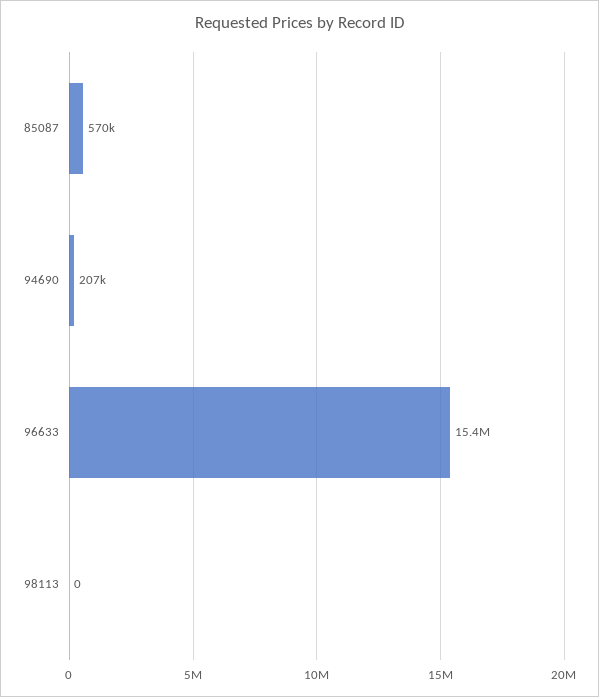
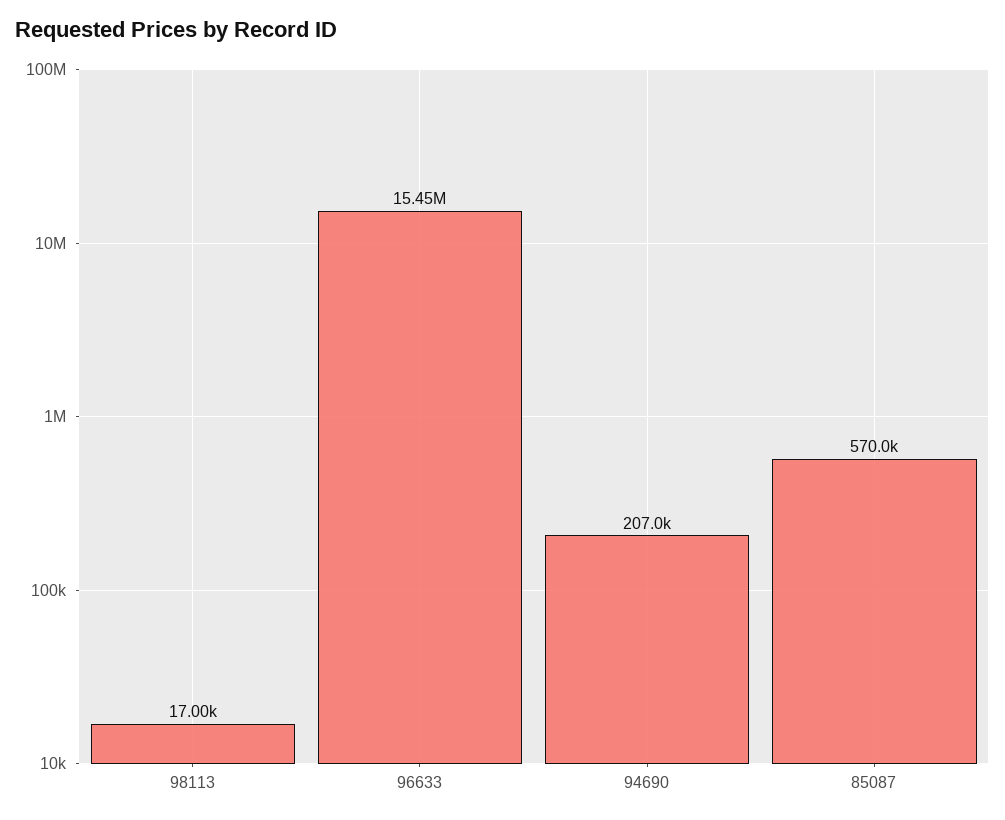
  {
    "85087": 570000,
    "94690": 207000,
    "96633": 15450000,
-   "98113": 0
+   "98113": 17000
  }

